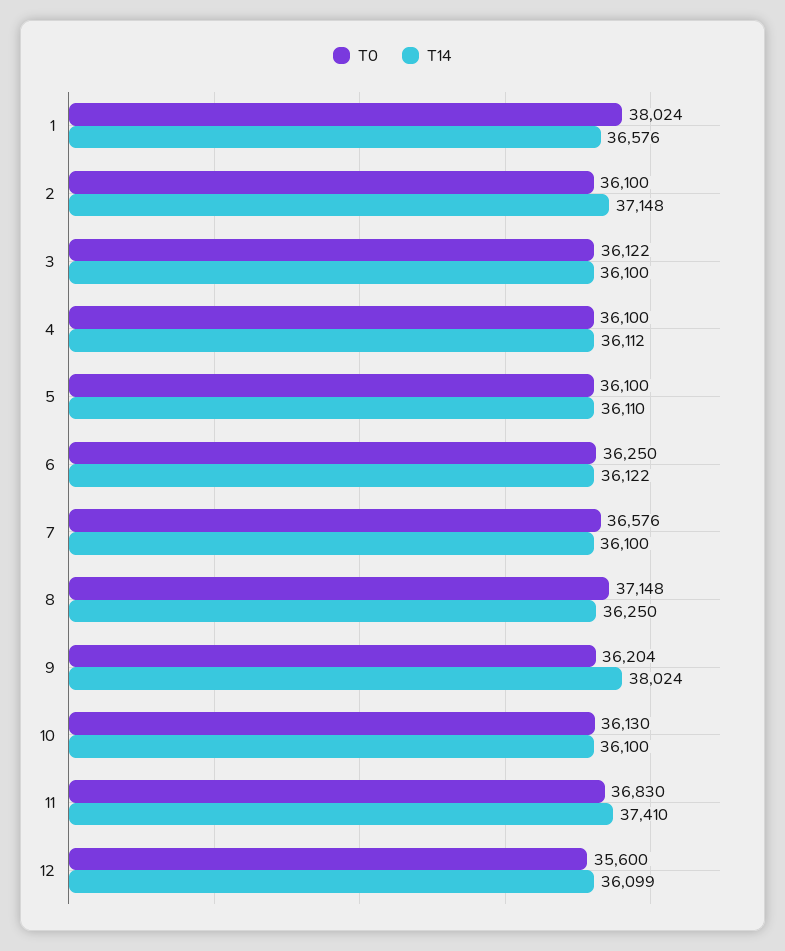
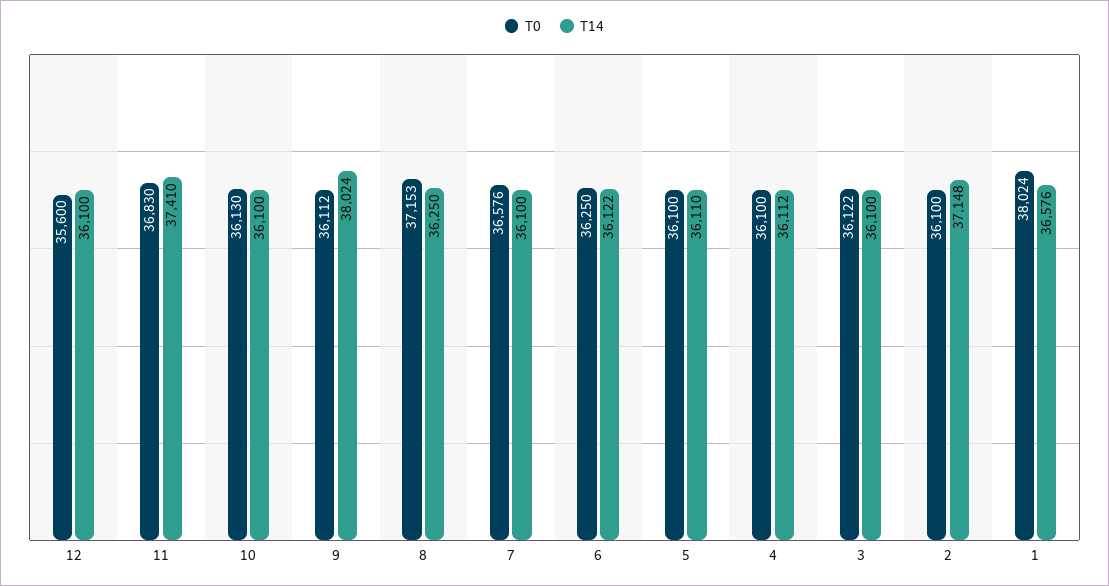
  {
    "T0": {
      "1": 38024,
      "2": 36100,
      "3": 36122,
      "4": 36100,
      "5": 36100,
      "6": 36250,
      "7": 36576,
-     "8": 37148,
+     "8": 37153,
-     "9": 36204,
+     "9": 36112,
      "10": 36130,
      "11": 36830,
      "12": 35600
    },
    "T14": {
      "1": 36576,
      "2": 37148,
      "3": 36100,
      "4": 36112,
      "5": 36110,
      "6": 36122,
      "7": 36100,
      "8": 36250,
      "9": 38024,
      "10": 36100,
      "11": 37410,
-     "12": 36099
+     "12": 36100
    }
  }

